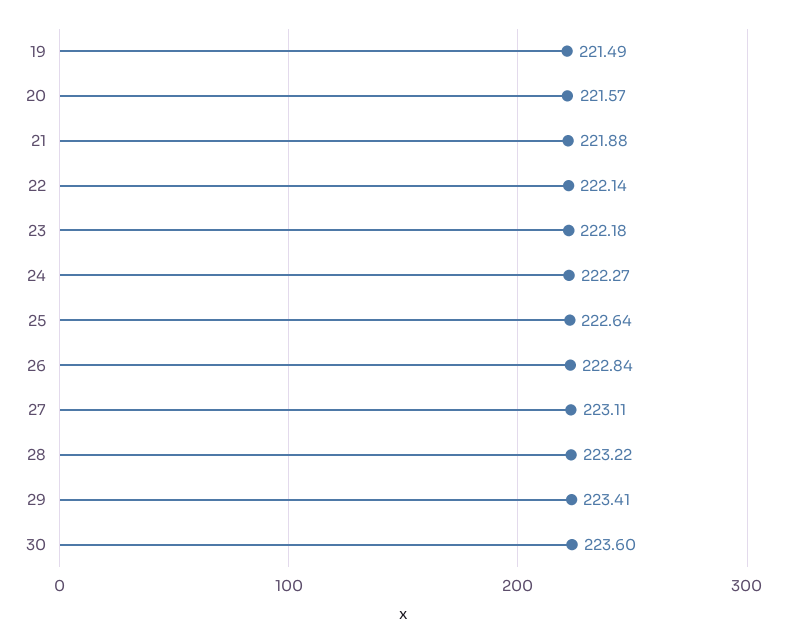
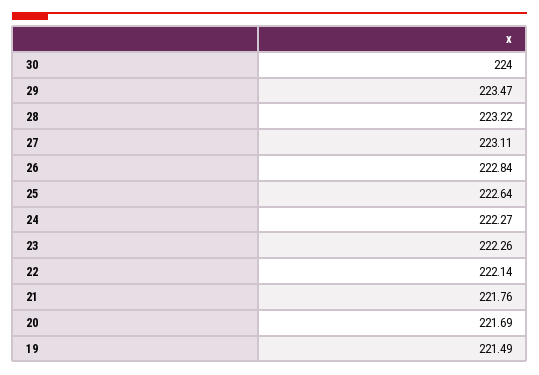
  {
    "19": 221.49,
-   "20": 221.57,
+   "20": 221.69,
-   "21": 221.88,
+   "21": 221.76,
    "22": 222.14,
-   "23": 222.18,
+   "23": 222.26,
    "24": 222.27,
    "25": 222.64,
    "26": 222.84,
    "27": 223.11,
    "28": 223.22,
-   "29": 223.41,
+   "29": 223.47,
-   "30": 223.6
+   "30": 224
  }

